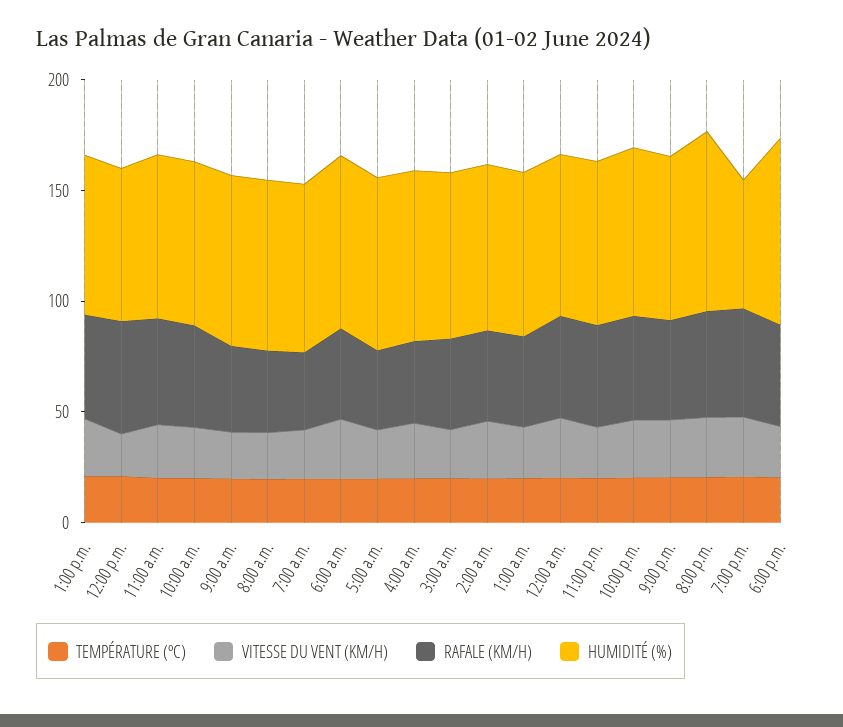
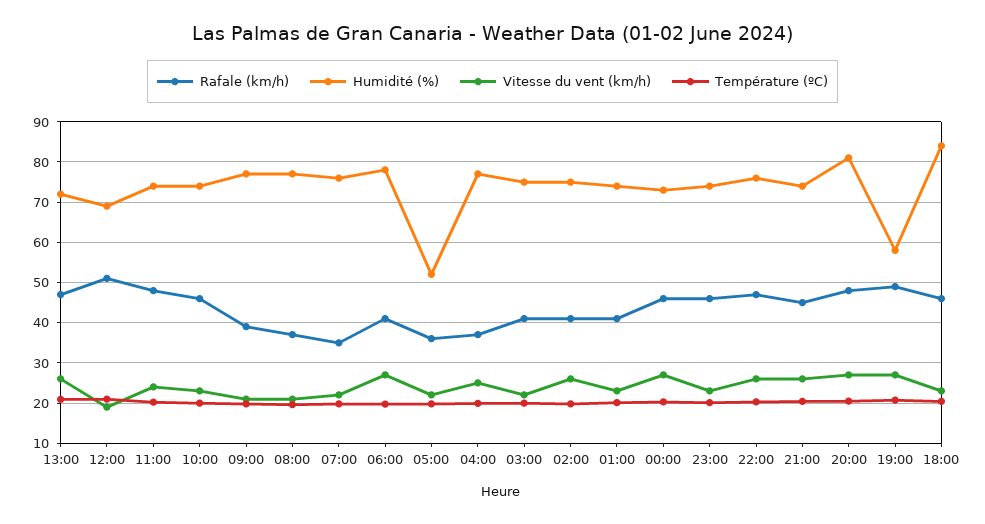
  {
    "TEMPÉRATURE (ºC)": {
      "1:00 p.m.": 20,
      "12:00 p.m.": 22,
      "11:00 a.m.": 20,
      "10:00 a.m.": 20,
      "9:00 a.m.": 20,
      "8:00 a.m.": 20,
      "7:00 a.m.": 20,
      "6:00 a.m.": 20,
      "5:00 a.m.": 20,
      "4:00 a.m.": 20,
      "3:00 a.m.": 20,
      "2:00 a.m.": 20,
      "1:00 a.m.": 20,
      "12:00 a.m.": 20,
      "11:00 p.m.": 20,
      "10:00 p.m.": 20,
      "9:00 p.m.": 20,
      "8:00 p.m.": 20,
      "7:00 p.m.": 20,
      "6:00 p.m.": 20
    },
    "VITESSE DU VENT (KM/H)": {
      "1:00 p.m.": 26,
      "12:00 p.m.": 20,
      "11:00 a.m.": 24,
      "10:00 a.m.": 24,
      "9:00 a.m.": 22,
      "8:00 a.m.": 22,
      "7:00 a.m.": 22,
      "6:00 a.m.": 28,
      "5:00 a.m.": 22,
      "4:00 a.m.": 26,
      "3:00 a.m.": 22,
      "2:00 a.m.": 26,
      "1:00 a.m.": 24,
      "12:00 a.m.": 28,
      "11:00 p.m.": 24,
      "10:00 p.m.": 26,
      "9:00 p.m.": 26,
      "8:00 p.m.": 28,
      "7:00 p.m.": 28,
      "6:00 p.m.": 24
    },
    "RAFALE (KM/H)": {
      "1:00 p.m.": 48,
      "12:00 p.m.": 52,
      "11:00 a.m.": 48,
      "10:00 a.m.": 46,
      "9:00 a.m.": 40,
      "8:00 a.m.": 38,
      "7:00 a.m.": 36,
      "6:00 a.m.": 42,
      "5:00 a.m.": 36,
      "4:00 a.m.": 38,
      "3:00 a.m.": 42,
      "2:00 a.m.": 42,
      "1:00 a.m.": 42,
      "12:00 a.m.": 46,
      "11:00 p.m.": 46,
      "10:00 p.m.": 48,
      "9:00 p.m.": 46,
      "8:00 p.m.": 48,
      "7:00 p.m.": 50,
      "6:00 p.m.": 46
    },
    "HUMIDITÉ (%)": {
      "1:00 p.m.": 72,
      "12:00 p.m.": 70,
      "11:00 a.m.": 74,
      "10:00 a.m.": 74,
      "9:00 a.m.": 78,
      "8:00 a.m.": 78,
      "7:00 a.m.": 76,
      "6:00 a.m.": 78,
-     "5:00 a.m.": 80,
+     "5:00 a.m.": 52,
      "4:00 a.m.": 78,
      "3:00 a.m.": 76,
      "2:00 a.m.": 76,
      "1:00 a.m.": 74,
      "12:00 a.m.": 74,
      "11:00 p.m.": 74,
      "10:00 p.m.": 76,
      "9:00 p.m.": 74,
      "8:00 p.m.": 82,
      "7:00 p.m.": 58,
      "6:00 p.m.": 84
    }
  }

